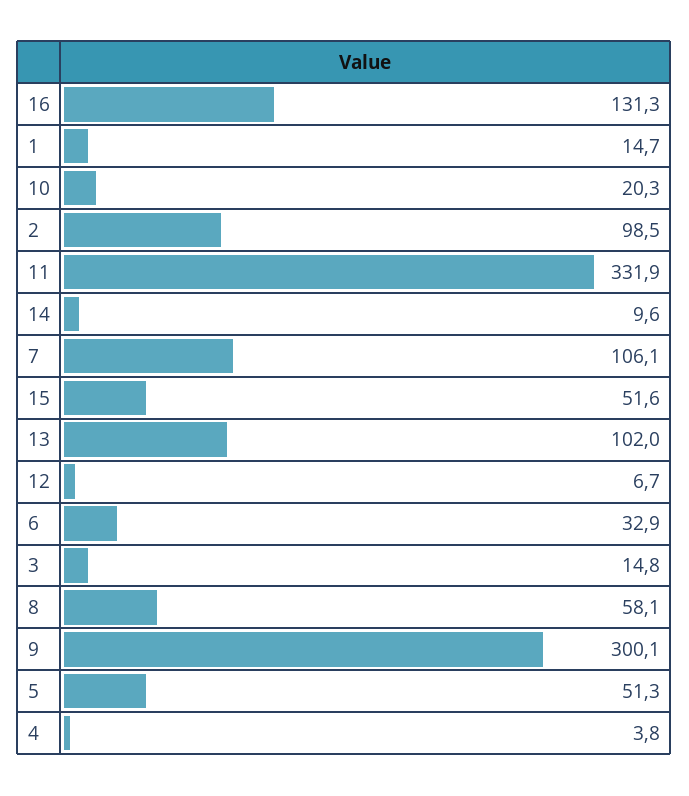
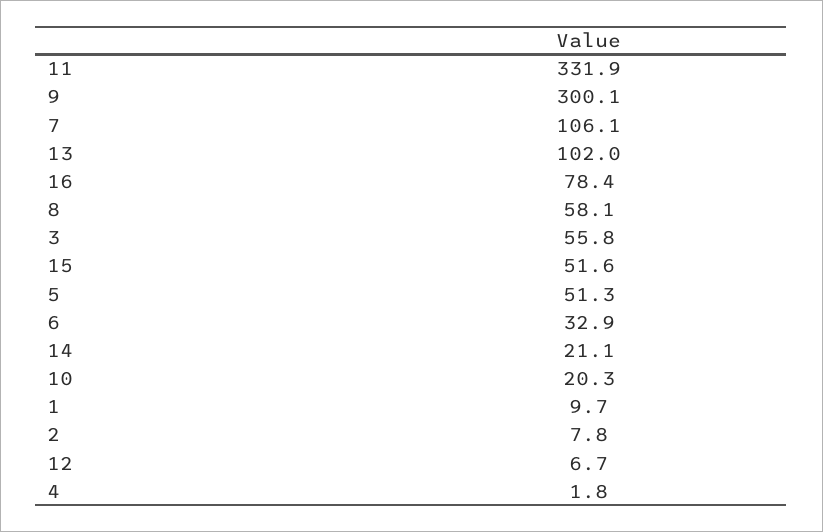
  {
-   "16": 131.3,
+   "16": 78.4,
-   "1": 14.7,
+   "1": 9.7,
    "10": 20.3,
-   "2": 98.5,
+   "2": 7.8,
    "11": 331.9,
-   "14": 9.6,
+   "14": 21.1,
    "7": 106.1,
    "15": 51.6,
    "13": 102,
    "12": 6.7,
    "6": 32.9,
-   "3": 14.8,
+   "3": 55.8,
    "8": 58.1,
    "9": 300.1,
    "5": 51.3,
-   "4": 3.8
+   "4": 1.8
  }

